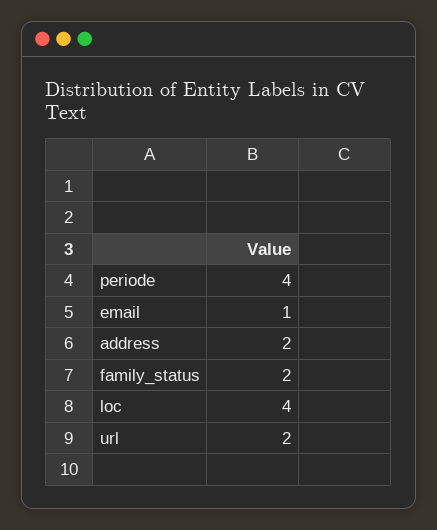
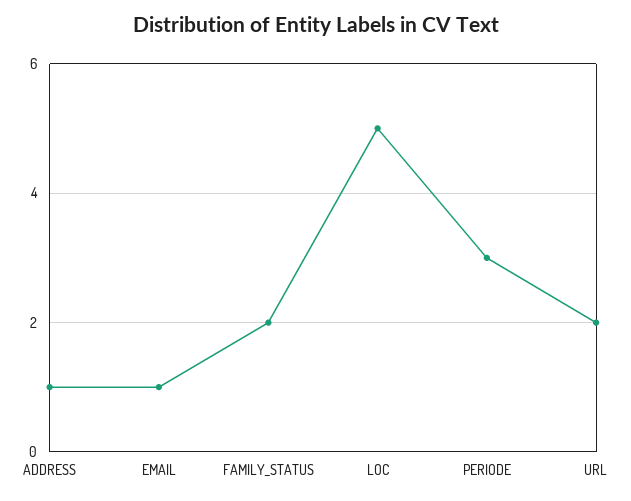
  {
-   "periode": 4,
+   "periode": 3,
    "email": 1,
-   "address": 2,
+   "address": 1,
    "family_status": 2,
-   "loc": 4,
+   "loc": 5,
    "url": 2
  }

